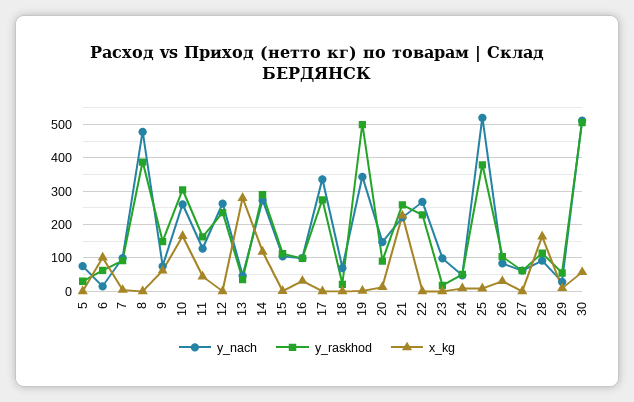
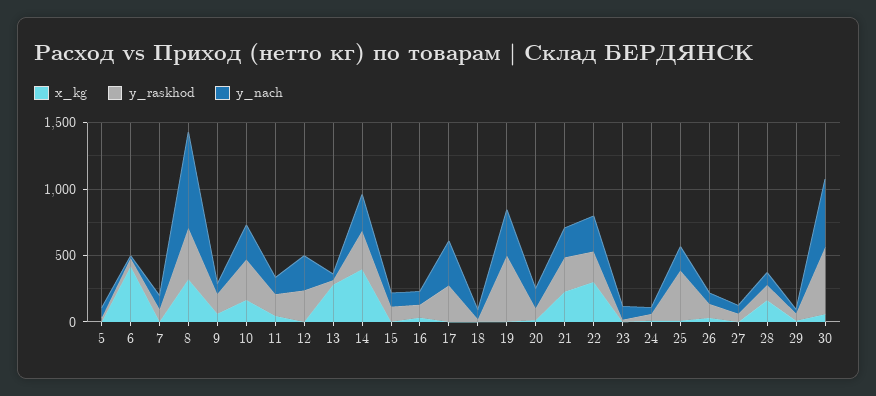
  {
    "y_nach": {
      "5": 80,
      "6": 20,
      "7": 100,
-     "8": 480,
+     "8": 700,
      "9": 80,
      "10": 260,
      "11": 120,
      "12": 260,
      "13": 40,
      "14": 280,
      "15": 100,
      "16": 100,
      "17": 340,
      "18": 60,
      "19": 340,
      "20": 140,
      "21": 220,
      "22": 260,
      "23": 100,
      "24": 40,
-     "25": 520,
+     "25": 200,
      "26": 80,
      "27": 60,
      "28": 100,
      "29": 20,
      "30": 520
    },
    "y_raskhod": {
      "5": 40,
      "6": 60,
      "7": 100,
      "8": 380,
      "9": 140,
      "10": 300,
      "11": 160,
      "12": 240,
      "13": 40,
      "14": 280,
      "15": 120,
      "16": 100,
      "17": 280,
      "18": 20,
      "19": 500,
      "20": 100,
      "21": 260,
      "22": 220,
      "23": 20,
      "24": 60,
      "25": 380,
      "26": 100,
      "27": 60,
      "28": 120,
      "29": 60,
      "30": 500
    },
    "x_kg": {
      "5": 0,
-     "6": 100,
+     "6": 400,
      "7": 0,
-     "8": 0,
+     "8": 300,
      "9": 60,
      "10": 160,
      "11": 40,
      "12": 0,
      "13": 280,
-     "14": 120,
+     "14": 400,
      "15": 0,
      "16": 40,
      "17": 0,
      "18": 0,
      "19": 0,
      "20": 20,
      "21": 220,
-     "22": 0,
+     "22": 300,
      "23": 0,
      "24": 0,
      "25": 0,
      "26": 40,
      "27": 0,
      "28": 160,
      "29": 0,
      "30": 60
    }
  }

